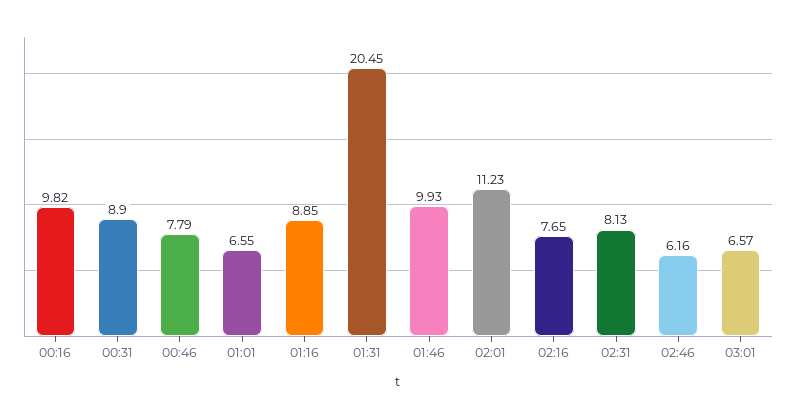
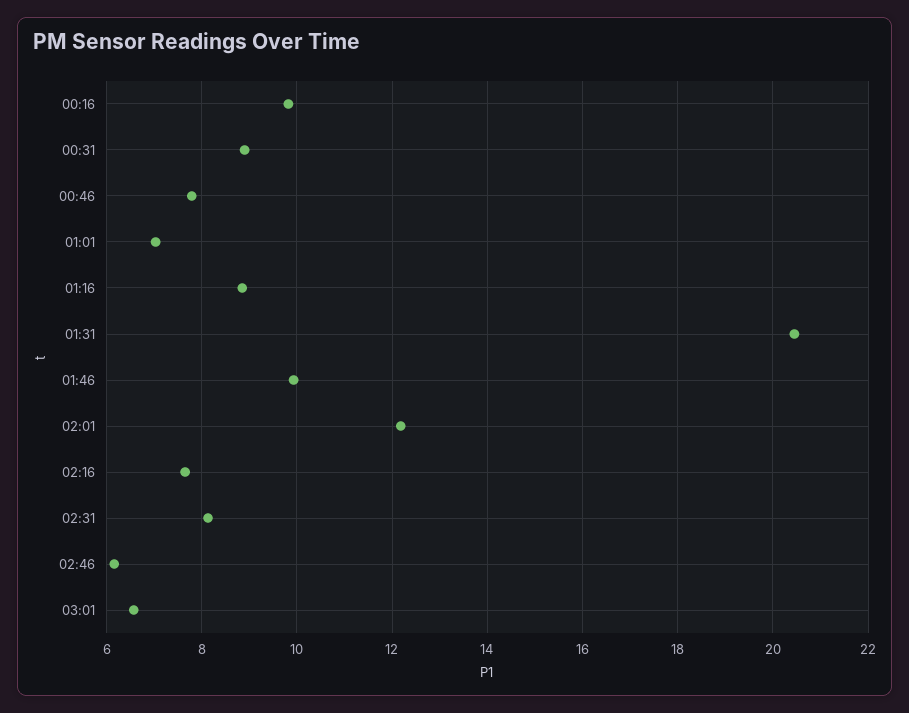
  {
    "00:16": 9.82,
    "00:31": 8.9,
    "00:46": 7.79,
-   "01:01": 6.55,
+   "01:01": 7,
    "01:16": 8.85,
    "01:31": 20.45,
    "01:46": 9.93,
-   "02:01": 11.23,
+   "02:01": 12.2,
    "02:16": 7.65,
    "02:31": 8.13,
    "02:46": 6.16,
    "03:01": 6.57
  }

